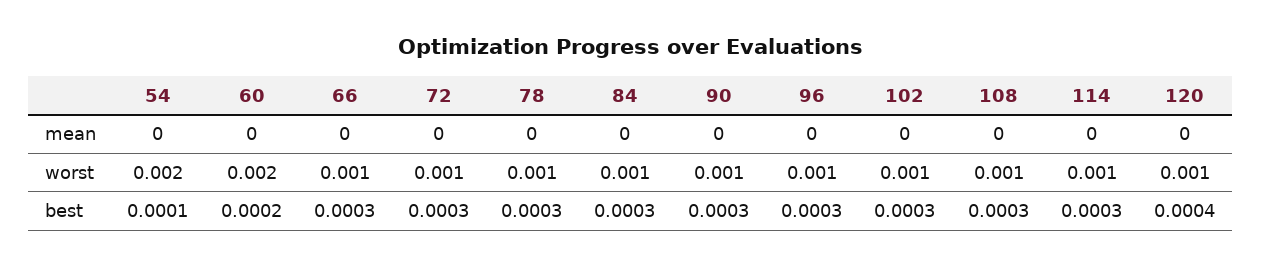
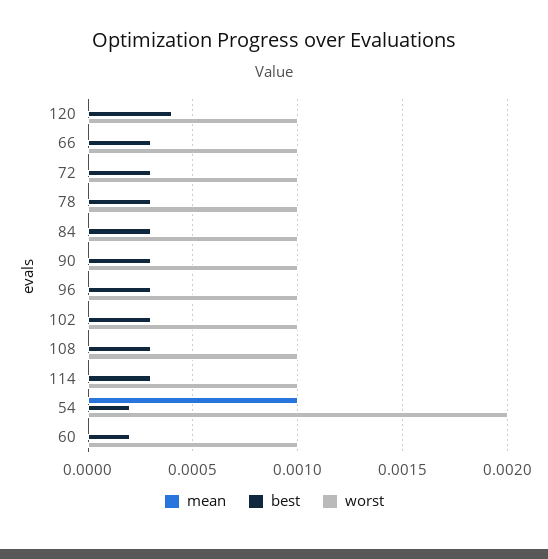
  {
    "mean": {
-     "54": 0,
+     "54": 0.001,
      "60": 0,
      "66": 0,
      "72": 0,
      "78": 0,
      "84": 0,
      "90": 0,
      "96": 0,
      "102": 0,
      "108": 0,
      "114": 0,
      "120": 0
    },
    "worst": {
      "54": 0.002,
-     "60": 0.002,
+     "60": 0.001,
      "66": 0.001,
      "72": 0.001,
      "78": 0.001,
      "84": 0.001,
      "90": 0.001,
      "96": 0.001,
      "102": 0.001,
      "108": 0.001,
      "114": 0.001,
      "120": 0.001
    },
    "best": {
-     "54": 0.0001,
+     "54": 0.0002,
      "60": 0.0002,
      "66": 0.0003,
      "72": 0.0003,
      "78": 0.0003,
      "84": 0.0003,
      "90": 0.0003,
      "96": 0.0003,
      "102": 0.0003,
      "108": 0.0003,
      "114": 0.0003,
      "120": 0.0004
    }
  }

